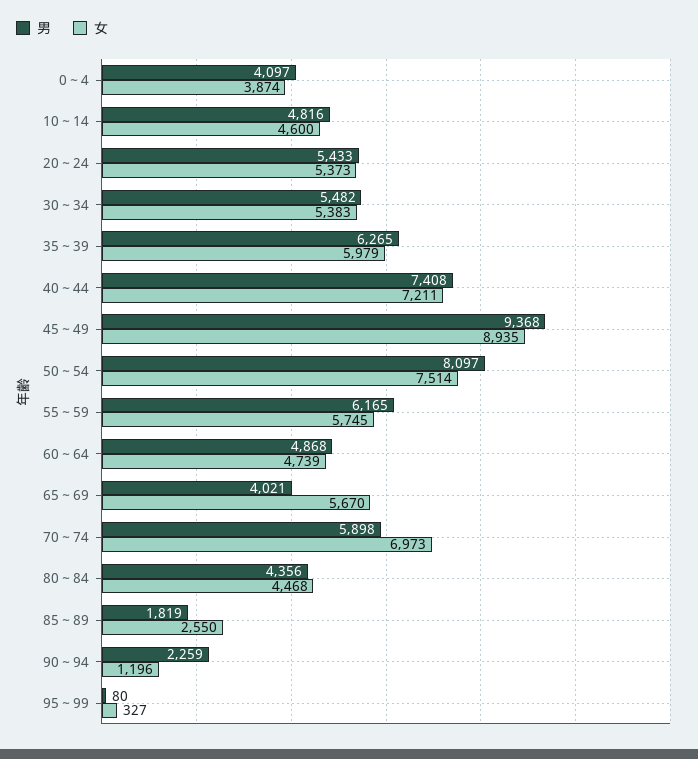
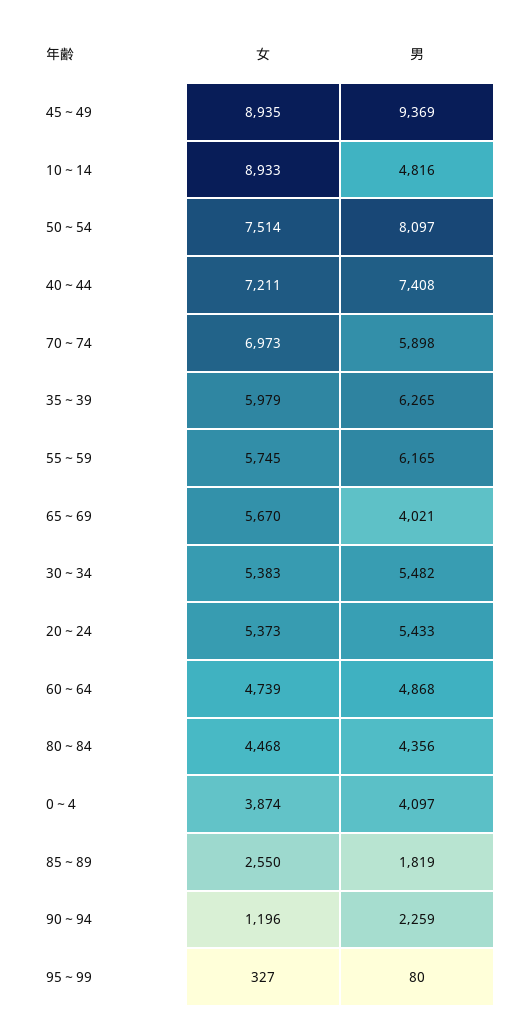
  {
    "男": {
      "0～4": 4097,
      "10～14": 4816,
      "20～24": 5433,
      "30～34": 5482,
      "35～39": 6265,
      "40～44": 7408,
-     "45～49": 9368,
+     "45～49": 9369,
      "50～54": 8097,
      "55～59": 6165,
      "60～64": 4868,
      "65～69": 4021,
      "70～74": 5898,
      "80～84": 4356,
      "85～89": 1819,
      "90～94": 2259,
      "95～99": 80
    },
    "女": {
      "0～4": 3874,
-     "10～14": 4600,
+     "10～14": 8933,
      "20～24": 5373,
      "30～34": 5383,
      "35～39": 5979,
      "40～44": 7211,
      "45～49": 8935,
      "50～54": 7514,
      "55～59": 5745,
      "60～64": 4739,
      "65～69": 5670,
      "70～74": 6973,
      "80～84": 4468,
      "85～89": 2550,
      "90～94": 1196,
      "95～99": 327
    }
  }

